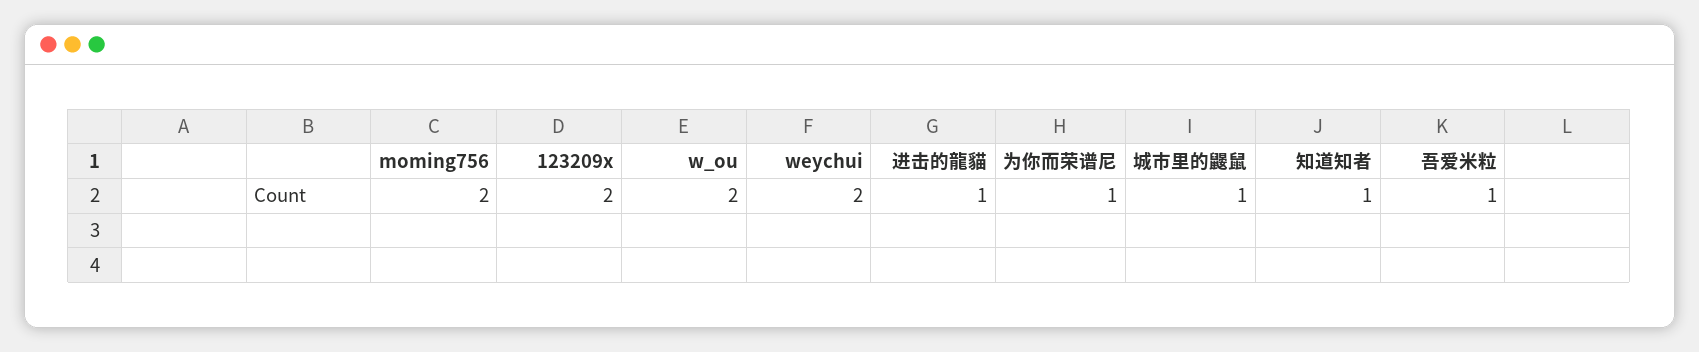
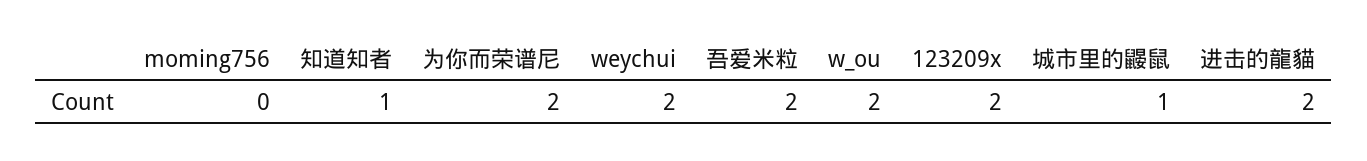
  {
-   "moming756": 2,
+   "moming756": 0,
    "123209x": 2,
    "w_ou": 2,
    "weychui": 2,
-   "进击的龍貓": 1,
+   "进击的龍貓": 2,
-   "为你而荣谱尼": 1,
+   "为你而荣谱尼": 2,
    "城市里的鼹鼠": 1,
    "知道知者": 1,
-   "吾爱米粒": 1
+   "吾爱米粒": 2
  }

